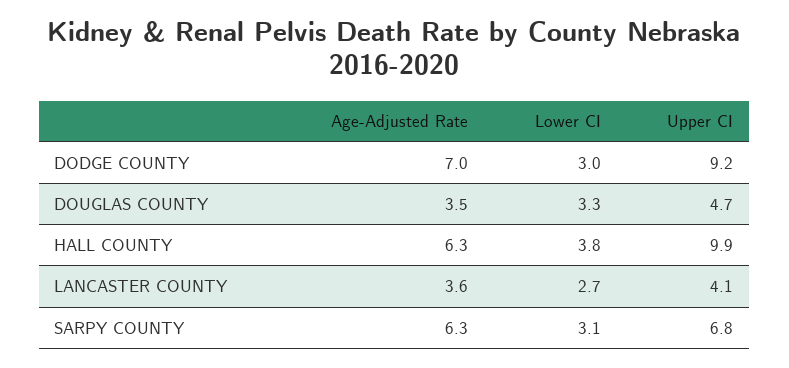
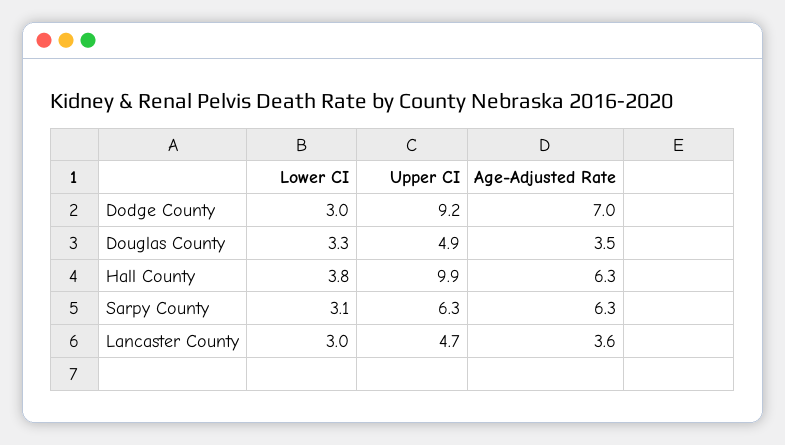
  {
    "Age-Adjusted Rate": {
      "DODGE COUNTY": 7,
      "DOUGLAS COUNTY": 3.5,
      "HALL COUNTY": 6.3,
      "LANCASTER COUNTY": 3.6,
      "SARPY COUNTY": 6.3
    },
    "Lower CI": {
      "DODGE COUNTY": 3,
      "DOUGLAS COUNTY": 3.3,
      "HALL COUNTY": 3.8,
-     "LANCASTER COUNTY": 2.7,
+     "LANCASTER COUNTY": 3,
      "SARPY COUNTY": 3.1
    },
    "Upper CI": {
      "DODGE COUNTY": 9.2,
-     "DOUGLAS COUNTY": 4.7,
+     "DOUGLAS COUNTY": 4.9,
      "HALL COUNTY": 9.9,
-     "LANCASTER COUNTY": 4.1,
+     "LANCASTER COUNTY": 4.7,
-     "SARPY COUNTY": 6.8
+     "SARPY COUNTY": 6.3
    }
  }

